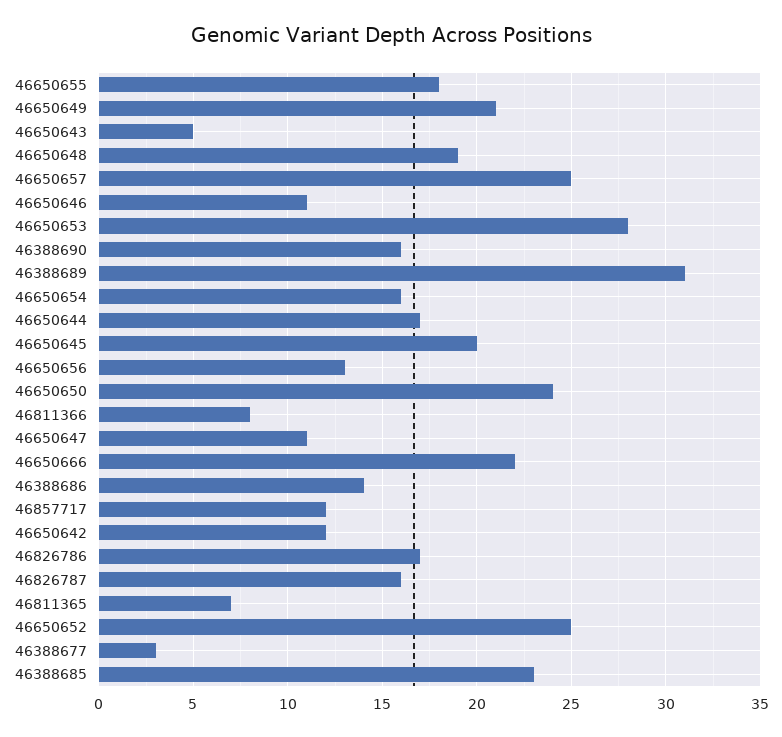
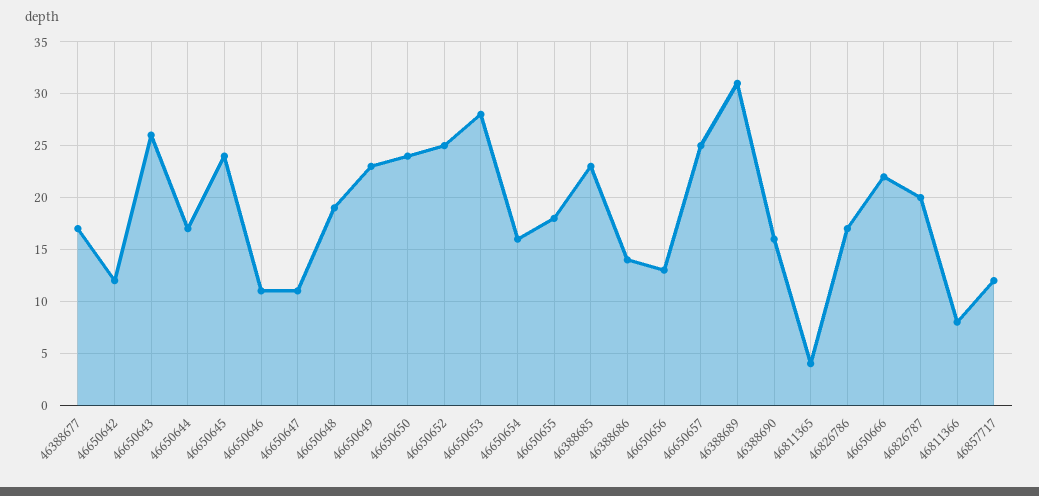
  {
    "46650655": 18,
-   "46650649": 21,
+   "46650649": 23,
-   "46650643": 5,
+   "46650643": 26,
    "46650648": 19,
    "46650657": 25,
    "46650646": 11,
    "46650653": 28,
    "46388690": 16,
    "46388689": 31,
    "46650654": 16,
    "46650644": 17,
-   "46650645": 20,
+   "46650645": 24,
    "46650656": 13,
    "46650650": 24,
    "46811366": 8,
    "46650647": 11,
    "46650666": 22,
    "46388686": 14,
    "46857717": 12,
    "46650642": 12,
    "46826786": 17,
-   "46826787": 16,
+   "46826787": 20,
-   "46811365": 7,
+   "46811365": 4,
    "46650652": 25,
-   "46388677": 3,
+   "46388677": 17,
    "46388685": 23
  }

